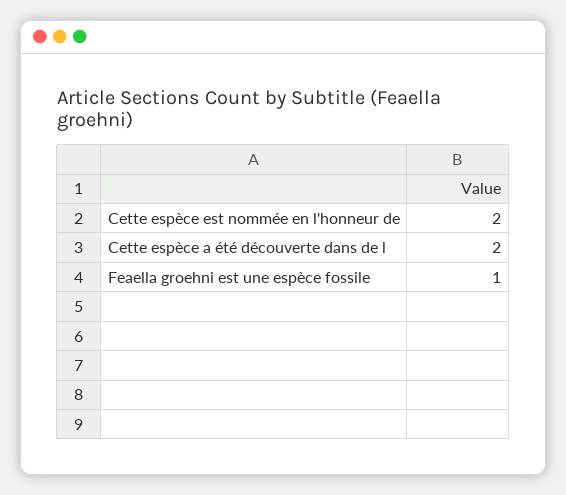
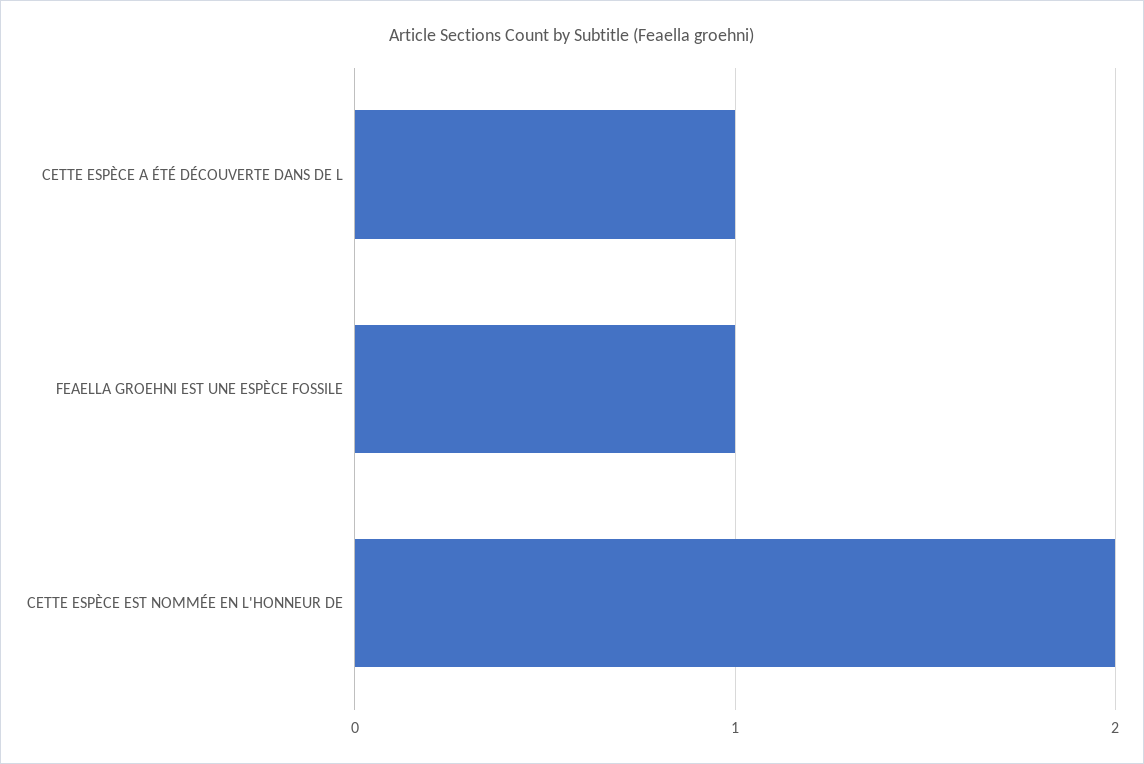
  {
    "Cette espèce est nommée en l'honneur de": 2,
-   "Cette espèce a été découverte dans de l": 2,
+   "Cette espèce a été découverte dans de l": 1,
    "Feaella groehni est une espèce fossile": 1
  }

